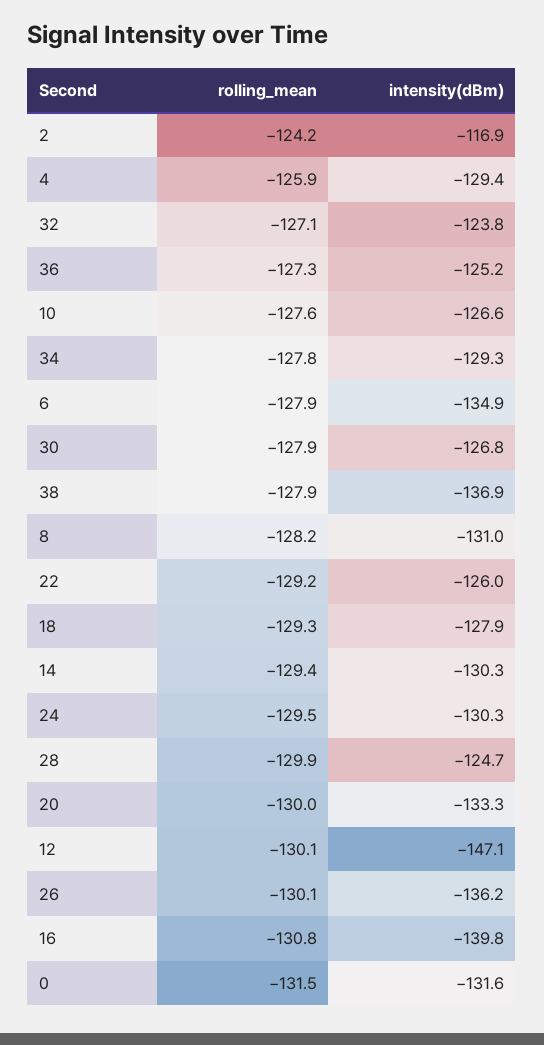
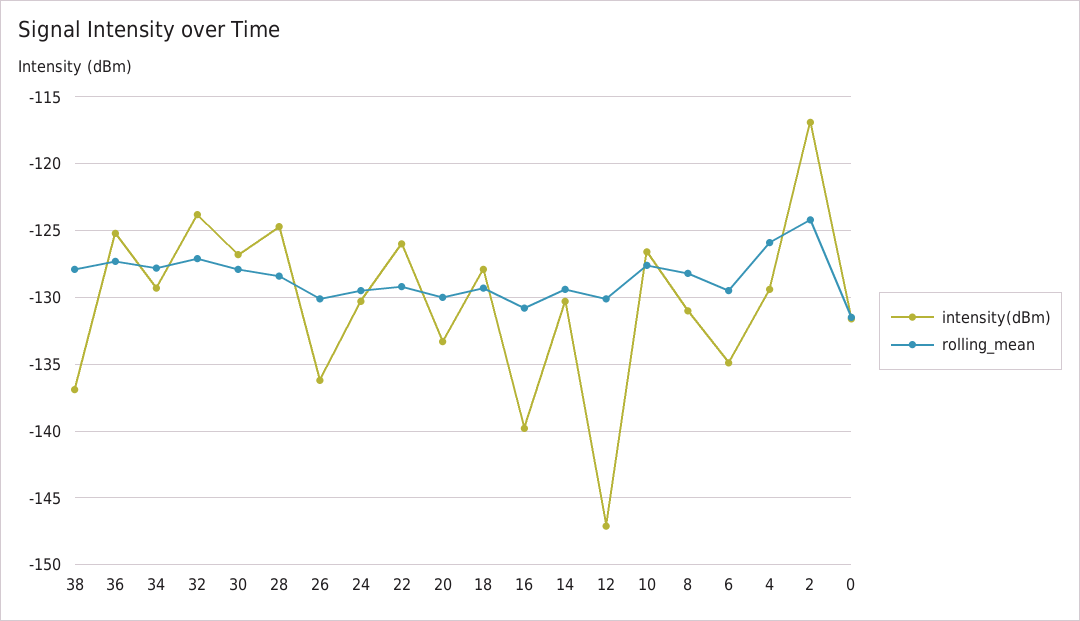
  {
    "rolling_mean": {
      "2": -124.2,
      "4": -125.9,
      "32": -127.1,
      "36": -127.3,
      "10": -127.6,
      "34": -127.8,
-     "6": -127.9,
+     "6": -129.5,
      "30": -127.9,
      "38": -127.9,
      "8": -128.2,
      "22": -129.2,
      "18": -129.3,
      "14": -129.4,
      "24": -129.5,
-     "28": -129.9,
+     "28": -128.5,
      "20": -130,
      "12": -130.1,
      "26": -130.1,
      "16": -130.8,
      "0": -131.5
    },
    "intensity(dBm)": {
      "2": -116.9,
      "4": -129.4,
      "32": -123.8,
      "36": -125.2,
      "10": -126.6,
      "34": -129.3,
      "6": -134.9,
      "30": -126.8,
      "38": -136.9,
      "8": -131,
      "22": -126,
      "18": -127.9,
      "14": -130.3,
      "24": -130.3,
      "28": -124.7,
      "20": -133.3,
      "12": -147.1,
      "26": -136.2,
      "16": -139.8,
      "0": -131.6
    }
  }

